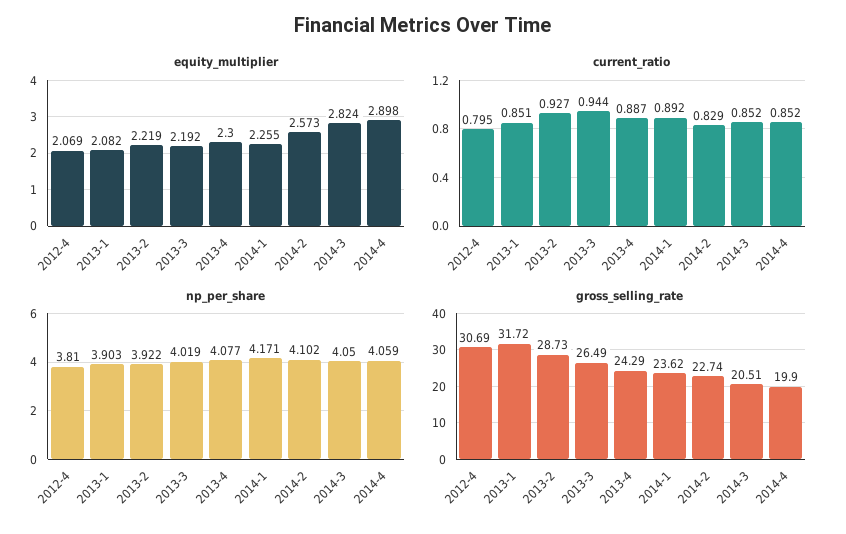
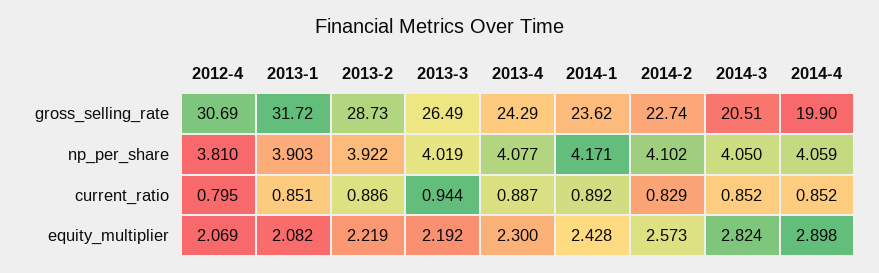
  {
    "equity_multiplier": {
      "2012-4": 2.069,
      "2013-1": 2.082,
      "2013-2": 2.219,
      "2013-3": 2.192,
      "2013-4": 2.3,
-     "2014-1": 2.255,
+     "2014-1": 2.428,
      "2014-2": 2.573,
      "2014-3": 2.824,
      "2014-4": 2.898
    },
    "current_ratio": {
      "2012-4": 0.795,
      "2013-1": 0.851,
-     "2013-2": 0.927,
+     "2013-2": 0.886,
      "2013-3": 0.944,
      "2013-4": 0.887,
      "2014-1": 0.892,
      "2014-2": 0.829,
      "2014-3": 0.852,
      "2014-4": 0.852
    },
    "np_per_share": {
      "2012-4": 3.81,
      "2013-1": 3.903,
      "2013-2": 3.922,
      "2013-3": 4.019,
      "2013-4": 4.077,
      "2014-1": 4.171,
      "2014-2": 4.102,
      "2014-3": 4.05,
      "2014-4": 4.059
    },
    "gross_selling_rate": {
      "2012-4": 30.69,
      "2013-1": 31.72,
      "2013-2": 28.73,
      "2013-3": 26.49,
      "2013-4": 24.29,
      "2014-1": 23.62,
      "2014-2": 22.74,
      "2014-3": 20.51,
      "2014-4": 19.9
    }
  }

